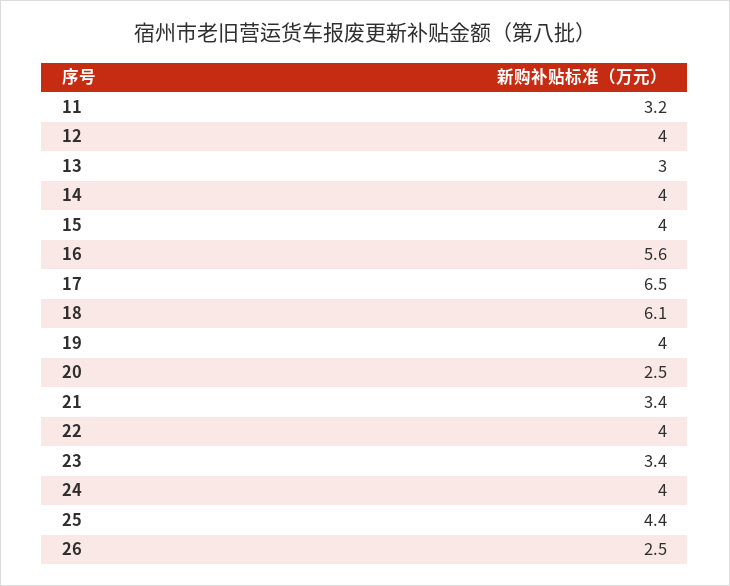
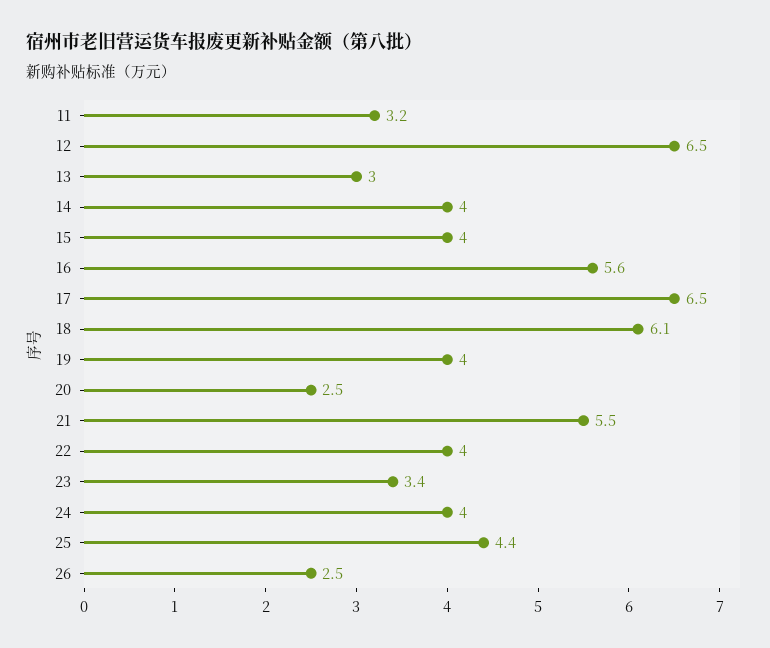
  {
    "11": 3.2,
-   "12": 4,
+   "12": 6.5,
    "13": 3,
    "14": 4,
    "15": 4,
    "16": 5.6,
    "17": 6.5,
    "18": 6.1,
    "19": 4,
    "20": 2.5,
-   "21": 3.4,
+   "21": 5.5,
    "22": 4,
    "23": 3.4,
    "24": 4,
    "25": 4.4,
    "26": 2.5
  }

